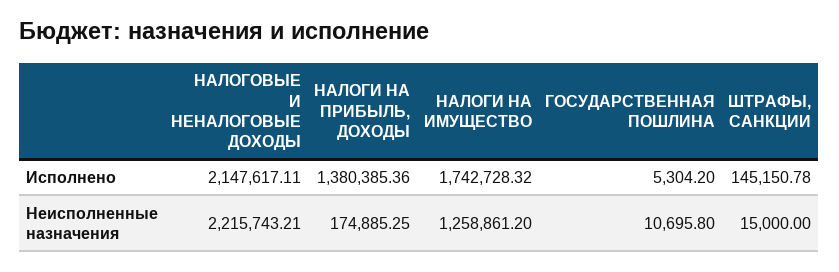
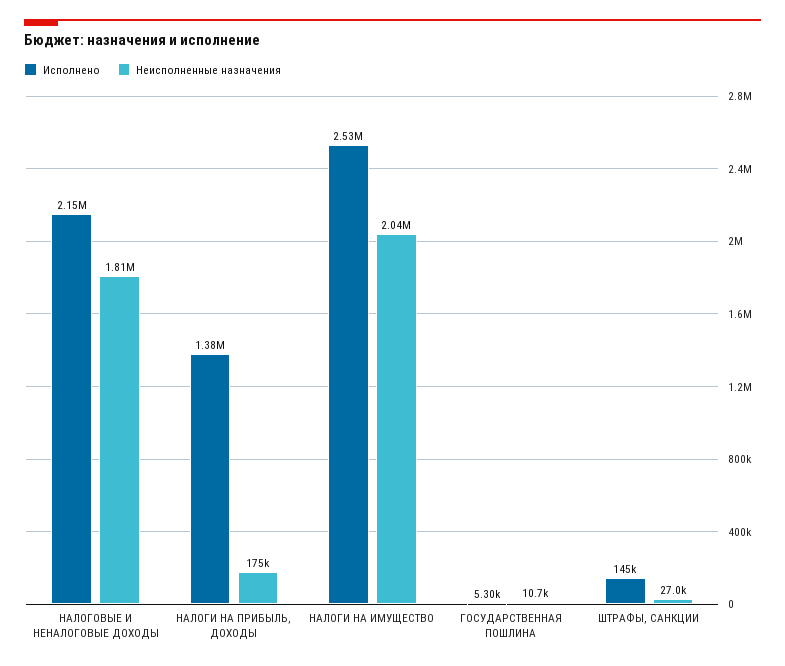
  {
    "Исполнено": {
      "НАЛОГОВЫЕ И НЕНАЛОГОВЫЕ ДОХОДЫ": 2147617.11,
      "НАЛОГИ НА ПРИБЫЛЬ, ДОХОДЫ": 1380385.36,
-     "НАЛОГИ НА ИМУЩЕСТВО": 1742728.32,
+     "НАЛОГИ НА ИМУЩЕСТВО": 2530000,
      "ГОСУДАРСТВЕННАЯ ПОШЛИНА": 5304.2,
      "ШТРАФЫ, САНКЦИИ": 145150.78
    },
    "Неисполненные назначения": {
-     "НАЛОГОВЫЕ И НЕНАЛОГОВЫЕ ДОХОДЫ": 2215743.21,
+     "НАЛОГОВЫЕ И НЕНАЛОГОВЫЕ ДОХОДЫ": 1810000,
      "НАЛОГИ НА ПРИБЫЛЬ, ДОХОДЫ": 174885.25,
-     "НАЛОГИ НА ИМУЩЕСТВО": 1258861.2,
+     "НАЛОГИ НА ИМУЩЕСТВО": 2040000,
      "ГОСУДАРСТВЕННАЯ ПОШЛИНА": 10695.8,
-     "ШТРАФЫ, САНКЦИИ": 15000
+     "ШТРАФЫ, САНКЦИИ": 27000
    }
  }

